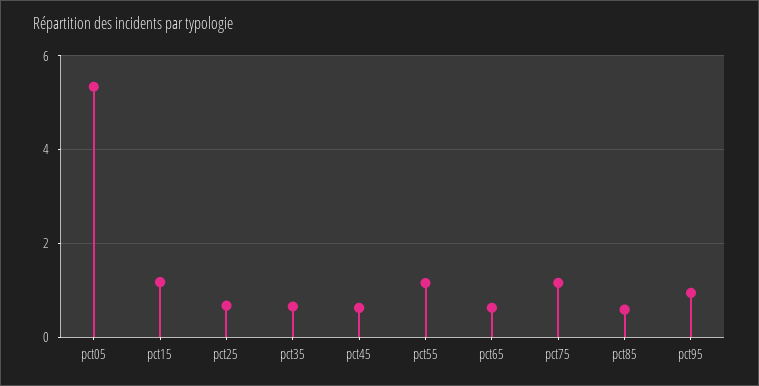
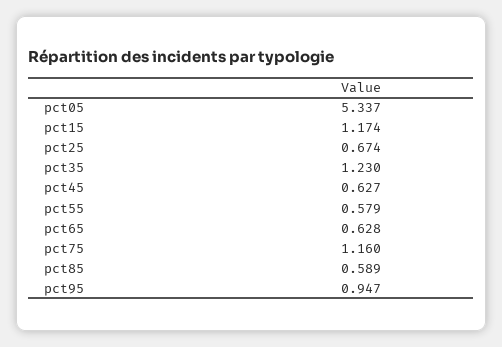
  {
    "pct05": 5.337,
    "pct15": 1.174,
    "pct25": 0.674,
-   "pct35": 0.6,
+   "pct35": 1.23,
    "pct45": 0.627,
-   "pct55": 1.2,
+   "pct55": 0.579,
    "pct65": 0.628,
    "pct75": 1.16,
    "pct85": 0.589,
    "pct95": 0.947
  }

